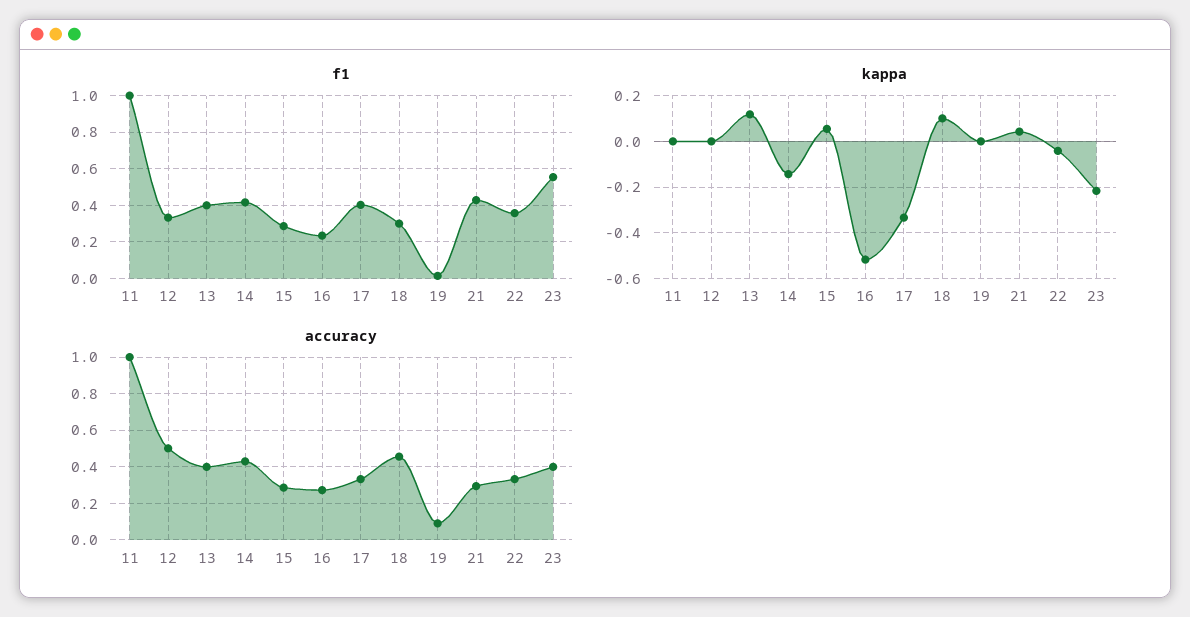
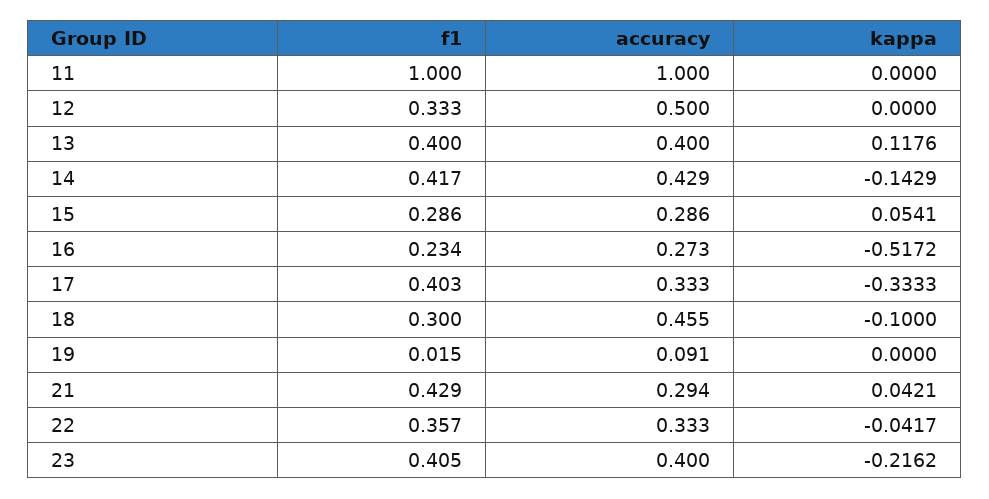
  {
    "f1": {
      "11": 1,
      "12": 0.333,
      "13": 0.4,
      "14": 0.417,
      "15": 0.286,
      "16": 0.234,
      "17": 0.403,
      "18": 0.3,
      "19": 0.015,
      "21": 0.429,
      "22": 0.357,
-     "23": 0.55
+     "23": 0.405
    },
    "kappa": {
      "11": 0,
      "12": 0,
      "13": 0.1176,
      "14": -0.1429,
      "15": 0.0541,
      "16": -0.5172,
      "17": -0.3333,
-     "18": 0.1,
+     "18": -0.1,
      "19": 0,
      "21": 0.0421,
      "22": -0.0417,
      "23": -0.2162
    },
    "accuracy": {
      "11": 1,
      "12": 0.5,
      "13": 0.4,
      "14": 0.429,
      "15": 0.286,
      "16": 0.273,
      "17": 0.333,
      "18": 0.455,
      "19": 0.091,
      "21": 0.294,
      "22": 0.333,
      "23": 0.4
    }
  }

